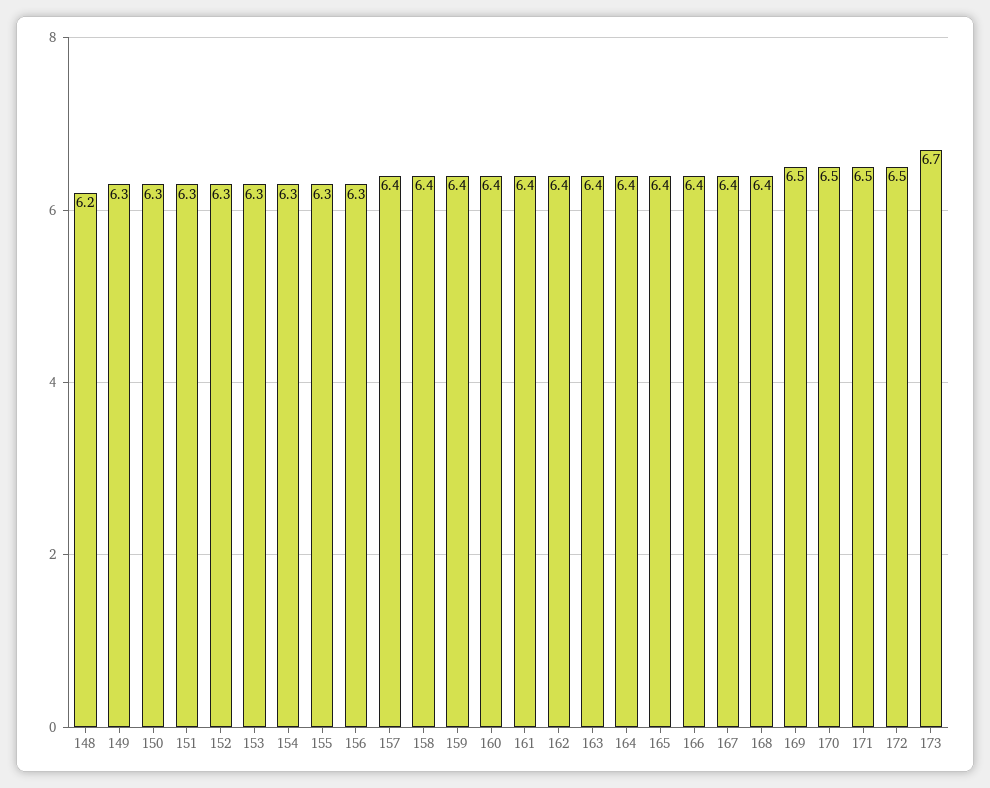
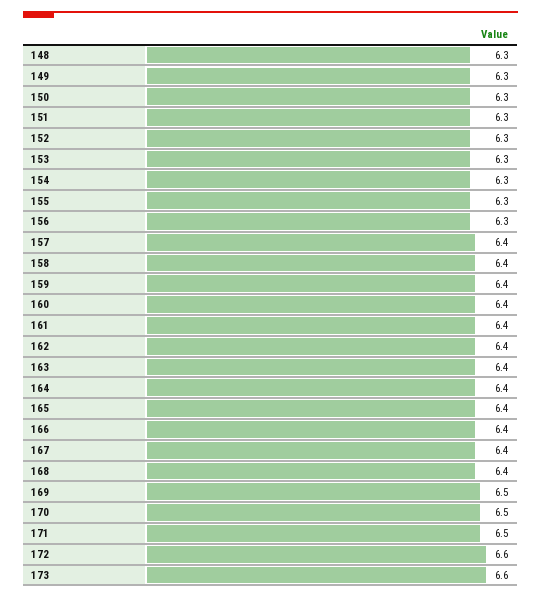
  {
-   "148": 6.2,
+   "148": 6.3,
    "149": 6.3,
    "150": 6.3,
    "151": 6.3,
    "152": 6.3,
    "153": 6.3,
    "154": 6.3,
    "155": 6.3,
    "156": 6.3,
    "157": 6.4,
    "158": 6.4,
    "159": 6.4,
    "160": 6.4,
    "161": 6.4,
    "162": 6.4,
    "163": 6.4,
    "164": 6.4,
    "165": 6.4,
    "166": 6.4,
    "167": 6.4,
    "168": 6.4,
    "169": 6.5,
    "170": 6.5,
    "171": 6.5,
-   "172": 6.5,
+   "172": 6.6,
-   "173": 6.7
+   "173": 6.6
  }

